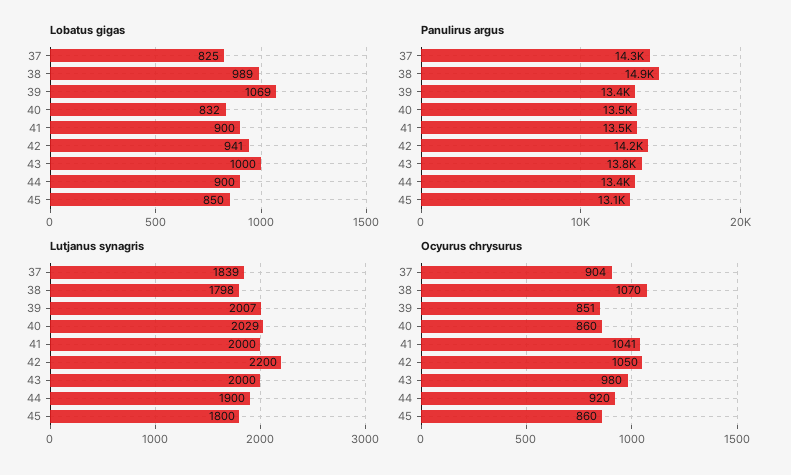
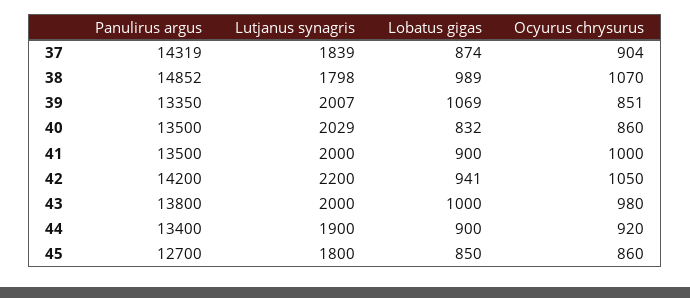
  {
    "Lobatus gigas": {
-     "37": 825,
+     "37": 874,
      "38": 989,
      "39": 1069,
      "40": 832,
      "41": 900,
      "42": 941,
      "43": 1000,
      "44": 900,
      "45": 850
    },
    "Panulirus argus": {
      "37": 14319,
      "38": 14852,
      "39": 13350,
      "40": 13500,
      "41": 13500,
      "42": 14200,
      "43": 13800,
      "44": 13400,
-     "45": 13100
+     "45": 12700
    },
    "Lutjanus synagris": {
      "37": 1839,
      "38": 1798,
      "39": 2007,
      "40": 2029,
      "41": 2000,
      "42": 2200,
      "43": 2000,
      "44": 1900,
      "45": 1800
    },
    "Ocyurus chrysurus": {
      "37": 904,
      "38": 1070,
      "39": 851,
      "40": 860,
-     "41": 1041,
+     "41": 1000,
      "42": 1050,
      "43": 980,
      "44": 920,
      "45": 860
    }
  }

